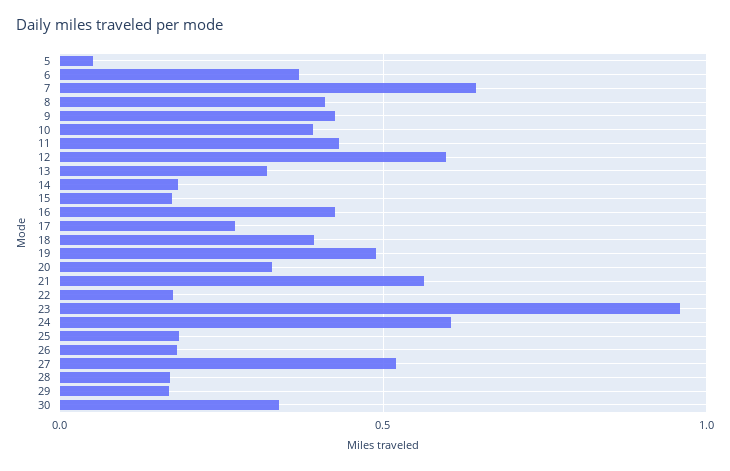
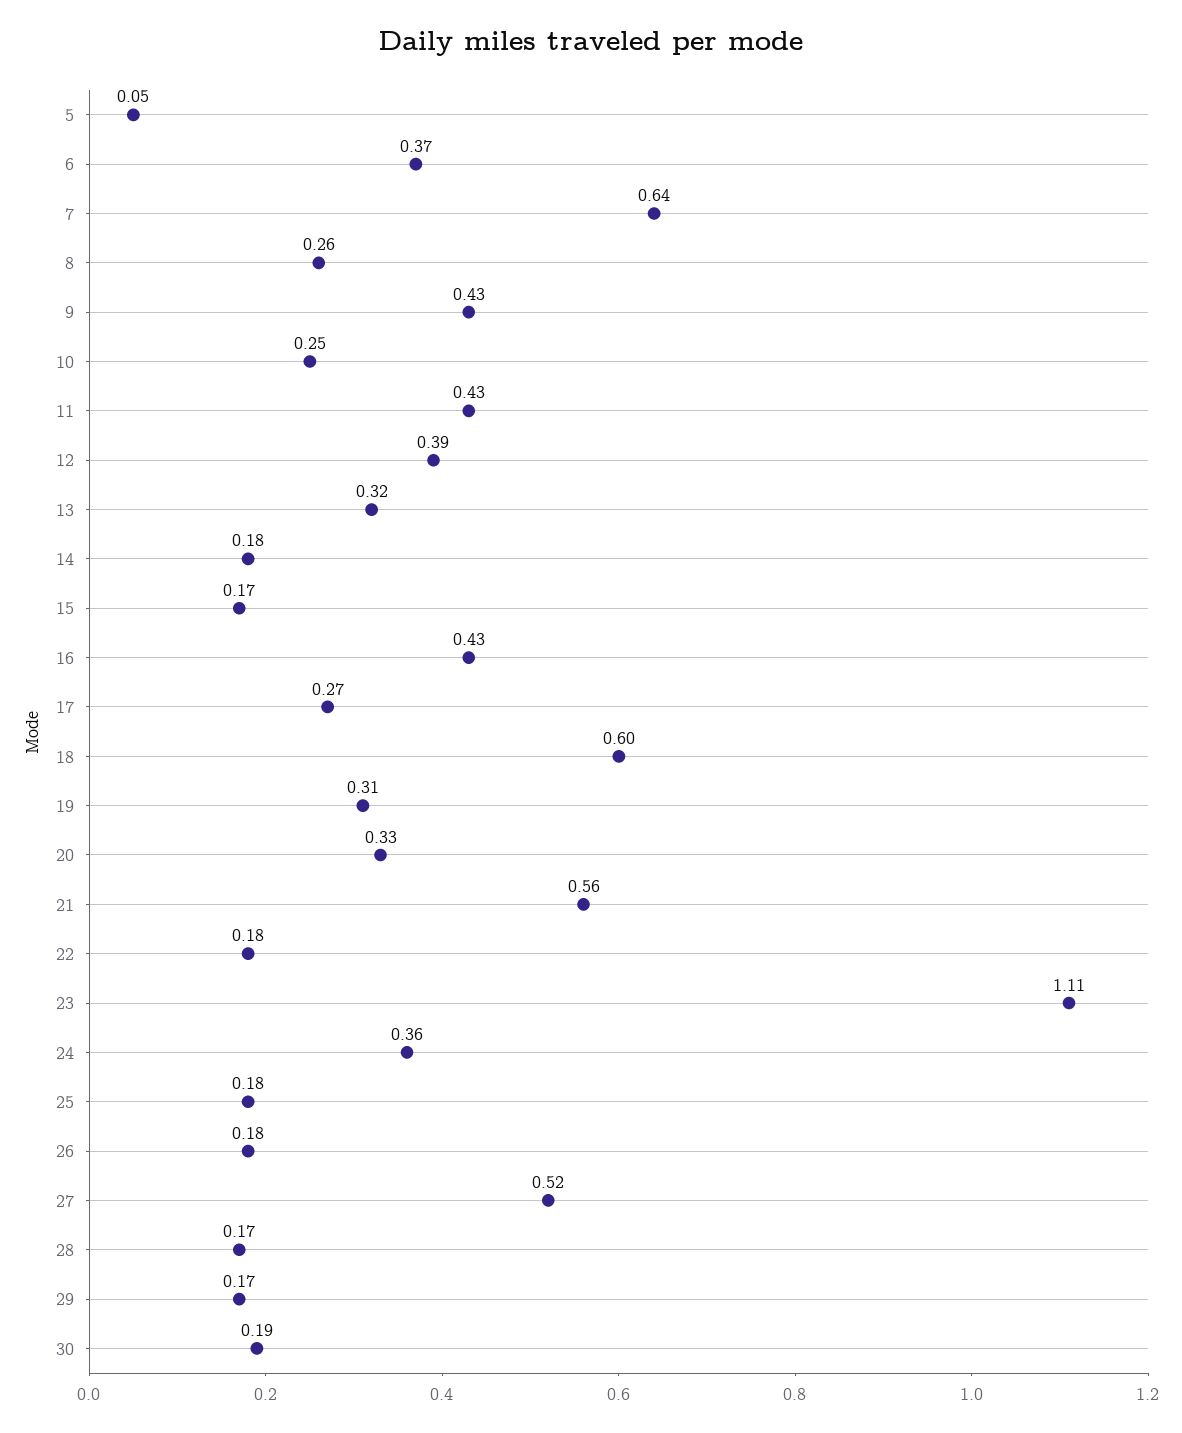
  {
    "5": 0.05,
    "6": 0.37,
    "7": 0.64,
-   "8": 0.4,
+   "8": 0.26,
    "9": 0.43,
-   "10": 0.4,
+   "10": 0.25,
    "11": 0.43,
-   "12": 0.6,
+   "12": 0.39,
    "13": 0.32,
    "14": 0.18,
    "15": 0.17,
    "16": 0.43,
    "17": 0.27,
-   "18": 0.4,
+   "18": 0.6,
-   "19": 0.5,
+   "19": 0.31,
    "20": 0.33,
    "21": 0.56,
    "22": 0.18,
-   "23": 0.95,
+   "23": 1.11,
-   "24": 0.6,
+   "24": 0.36,
    "25": 0.18,
    "26": 0.18,
    "27": 0.52,
    "28": 0.17,
    "29": 0.17,
-   "30": 0.35
+   "30": 0.19
  }

